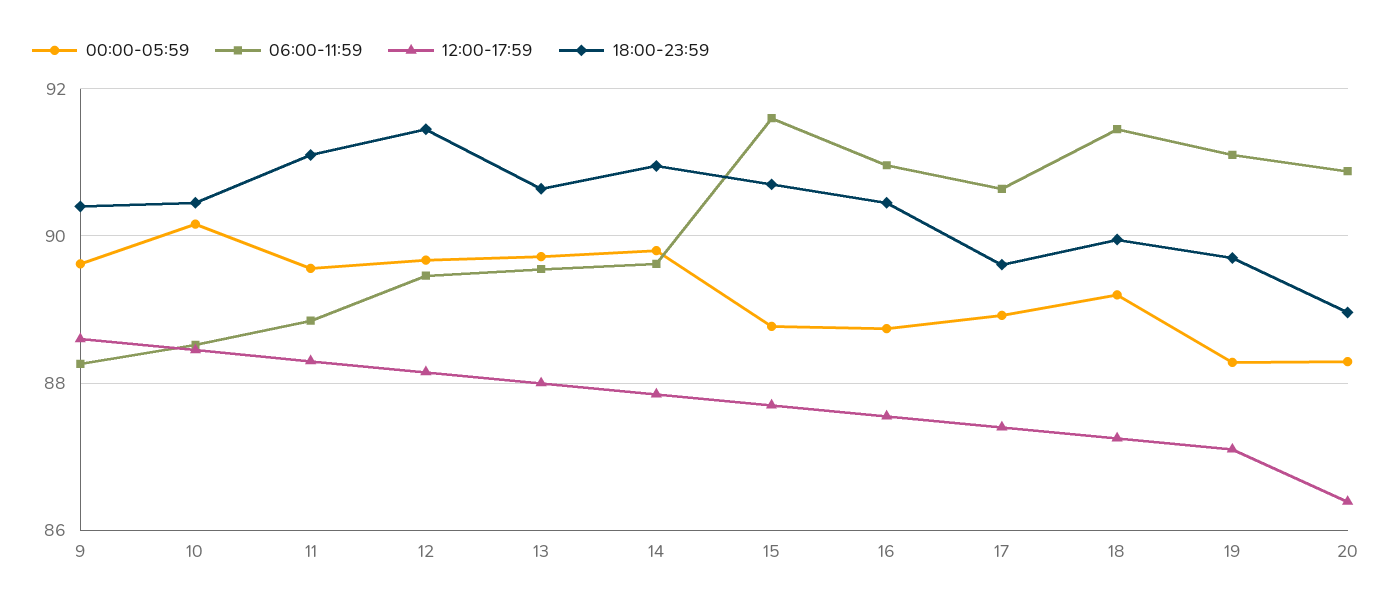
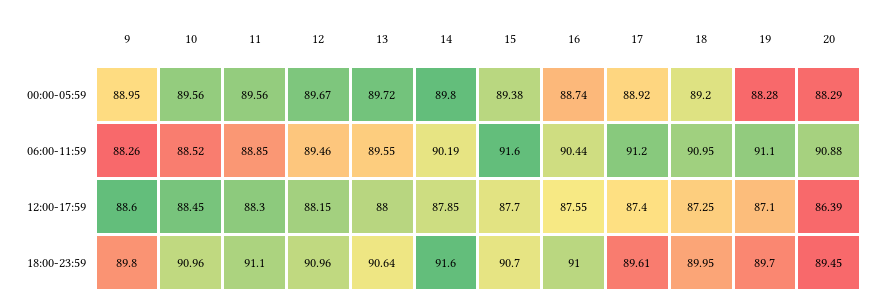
  {
    "00:00-05:59": {
-     "9": 89.6,
+     "9": 88.95,
-     "10": 90.2,
+     "10": 89.56,
      "11": 89.56,
      "12": 89.67,
      "13": 89.72,
      "14": 89.8,
-     "15": 88.8,
+     "15": 89.38,
      "16": 88.74,
      "17": 88.92,
      "18": 89.2,
      "19": 88.28,
      "20": 88.29
    },
    "06:00-11:59": {
      "9": 88.26,
      "10": 88.52,
      "11": 88.85,
      "12": 89.46,
      "13": 89.55,
-     "14": 89.6,
+     "14": 90.19,
      "15": 91.6,
-     "16": 91,
+     "16": 90.44,
-     "17": 90.6,
+     "17": 91.2,
-     "18": 91.4,
+     "18": 90.95,
      "19": 91.1,
      "20": 90.88
    },
    "12:00-17:59": {
      "9": 88.6,
      "10": 88.45,
      "11": 88.3,
      "12": 88.15,
      "13": 88,
      "14": 87.85,
      "15": 87.7,
      "16": 87.55,
      "17": 87.4,
      "18": 87.25,
      "19": 87.1,
      "20": 86.39
    },
    "18:00-23:59": {
-     "9": 90.4,
+     "9": 89.8,
-     "10": 90.4,
+     "10": 90.96,
      "11": 91.1,
-     "12": 91.4,
+     "12": 90.96,
      "13": 90.64,
-     "14": 91,
+     "14": 91.6,
      "15": 90.7,
-     "16": 90.4,
+     "16": 91,
      "17": 89.61,
      "18": 89.95,
      "19": 89.7,
-     "20": 89
+     "20": 89.45
    }
  }

